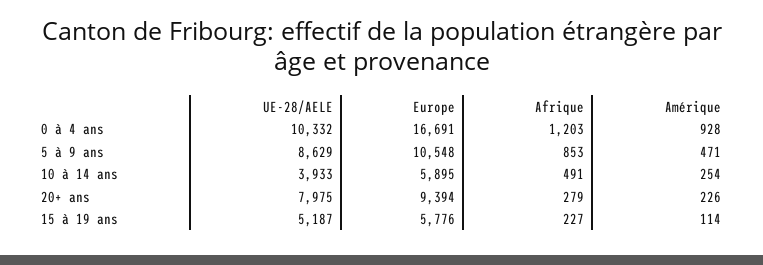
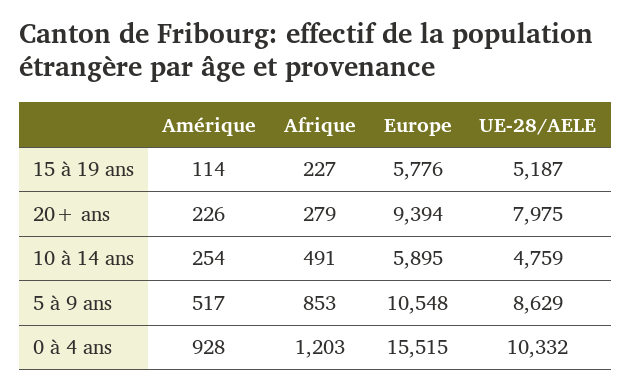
  {
    "UE-28/AELE": {
      "0 à 4 ans": 10332,
      "5 à 9 ans": 8629,
-     "10 à 14 ans": 3933,
+     "10 à 14 ans": 4759,
      "20+ ans": 7975,
      "15 à 19 ans": 5187
    },
    "Europe": {
-     "0 à 4 ans": 16691,
+     "0 à 4 ans": 15515,
      "5 à 9 ans": 10548,
      "10 à 14 ans": 5895,
      "20+ ans": 9394,
      "15 à 19 ans": 5776
    },
    "Afrique": {
      "0 à 4 ans": 1203,
      "5 à 9 ans": 853,
      "10 à 14 ans": 491,
      "20+ ans": 279,
      "15 à 19 ans": 227
    },
    "Amérique": {
      "0 à 4 ans": 928,
-     "5 à 9 ans": 471,
+     "5 à 9 ans": 517,
      "10 à 14 ans": 254,
      "20+ ans": 226,
      "15 à 19 ans": 114
    }
  }

